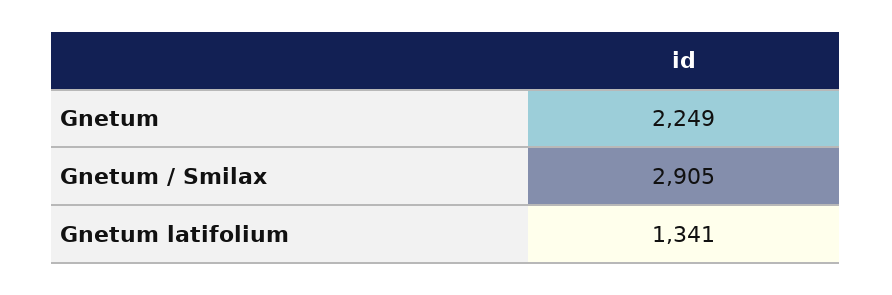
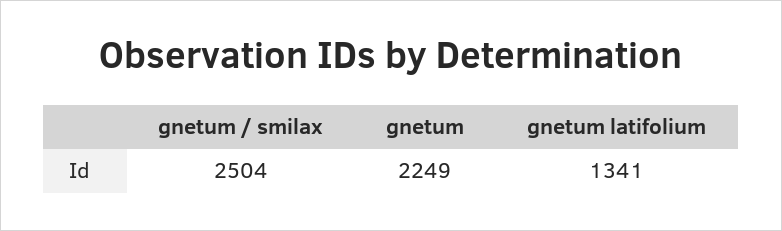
  {
    "Gnetum": 2249,
-   "Gnetum / Smilax": 2905,
+   "Gnetum / Smilax": 2504,
    "Gnetum latifolium": 1341
  }

